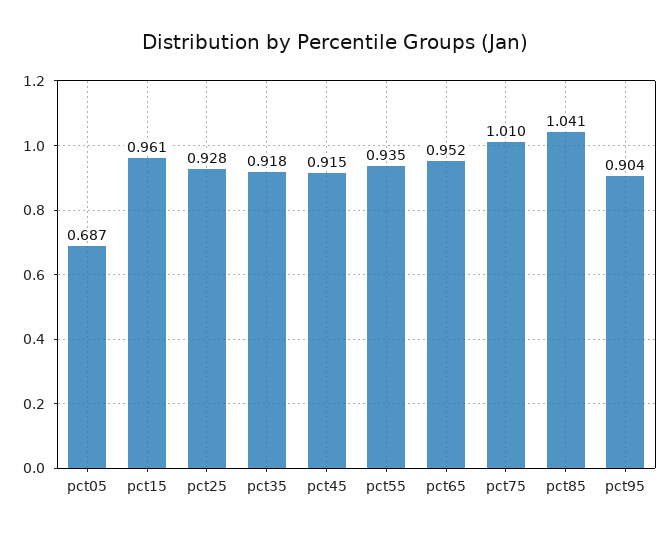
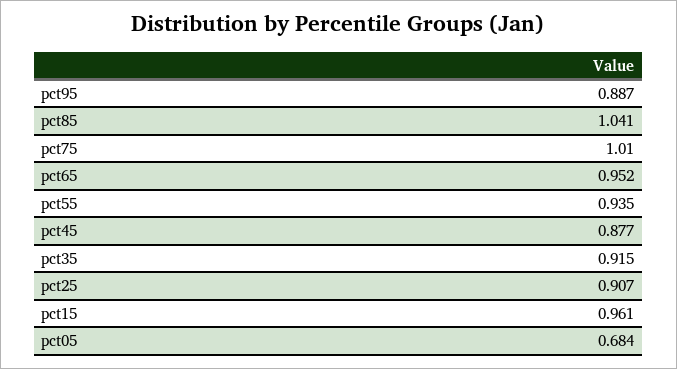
  {
-   "pct05": 0.687,
+   "pct05": 0.684,
    "pct15": 0.961,
-   "pct25": 0.928,
+   "pct25": 0.907,
-   "pct35": 0.918,
+   "pct35": 0.915,
-   "pct45": 0.915,
+   "pct45": 0.877,
    "pct55": 0.935,
    "pct65": 0.952,
    "pct75": 1.01,
    "pct85": 1.041,
-   "pct95": 0.904
+   "pct95": 0.887
  }

